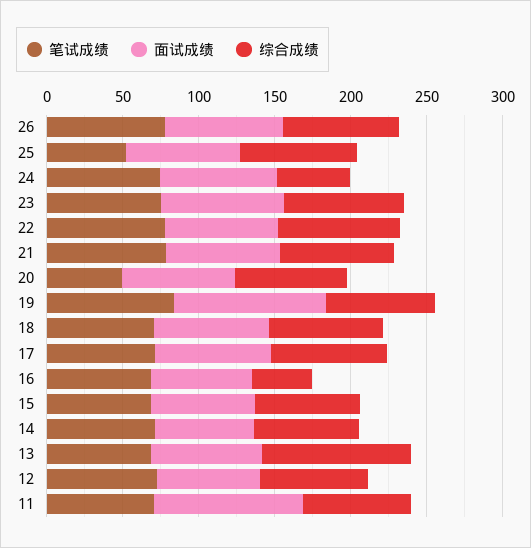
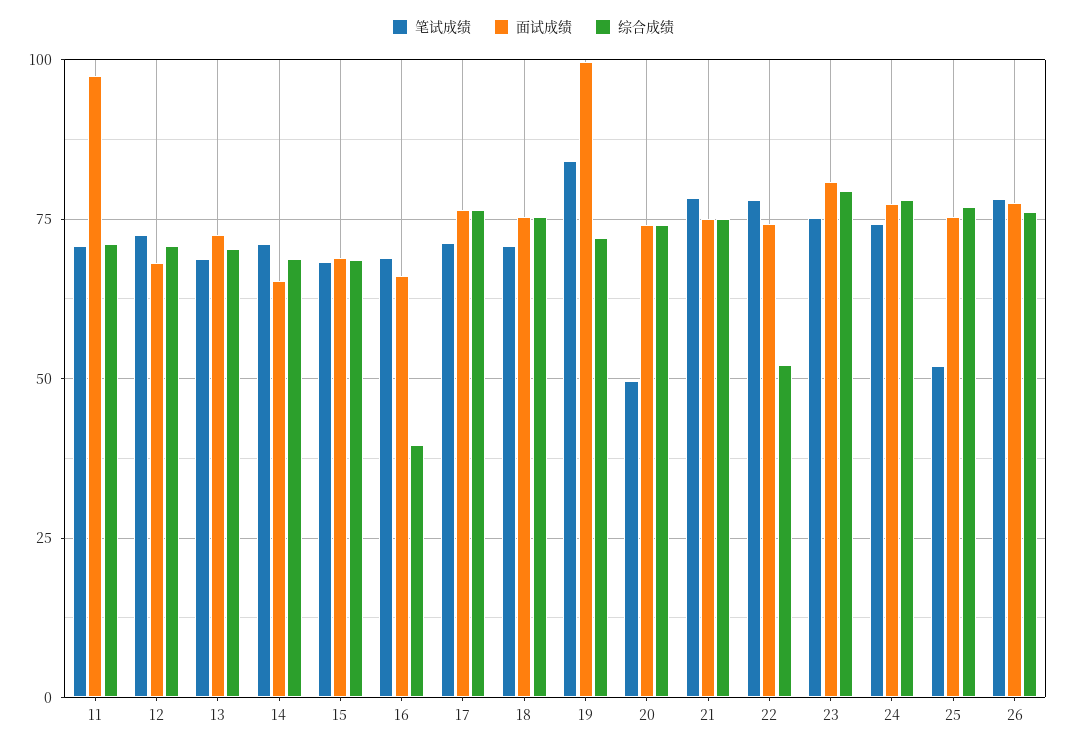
  {
    "笔试成绩": {
      "26": 77.5,
      "25": 52.5,
      "24": 75,
      "23": 75,
      "22": 77.5,
      "21": 77.5,
      "20": 50,
      "19": 85,
      "18": 70,
      "17": 72.5,
      "16": 70,
      "15": 67.5,
      "14": 70,
      "13": 70,
      "12": 72.5,
      "11": 70
    },
    "面试成绩": {
      "26": 77.5,
      "25": 75,
      "24": 77.5,
      "23": 80,
      "22": 75,
      "21": 75,
      "20": 75,
      "19": 100,
      "18": 75,
      "17": 77.5,
      "16": 65,
      "15": 70,
      "14": 65,
      "13": 72.5,
      "12": 67.5,
      "11": 97.5
    },
    "综合成绩": {
      "26": 75,
      "25": 77.5,
-     "24": 50,
+     "24": 77.5,
      "23": 80,
-     "22": 80,
+     "22": 52.5,
      "21": 75,
      "20": 75,
      "19": 72.5,
      "18": 75,
      "17": 77.5,
      "16": 40,
      "15": 67.5,
      "14": 70,
-     "13": 100,
+     "13": 70,
      "12": 70,
      "11": 70
    }
  }

